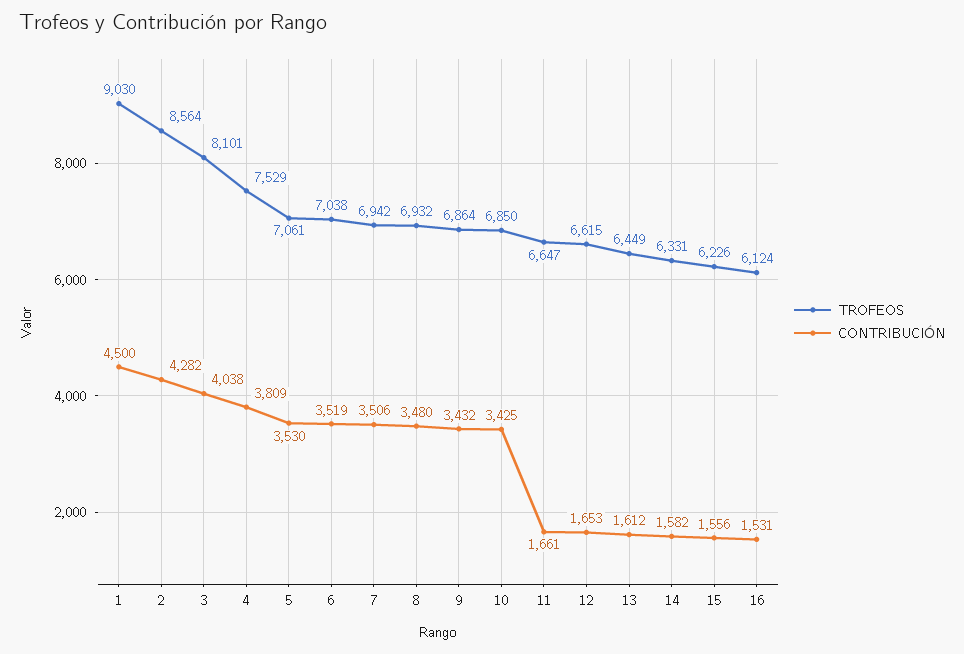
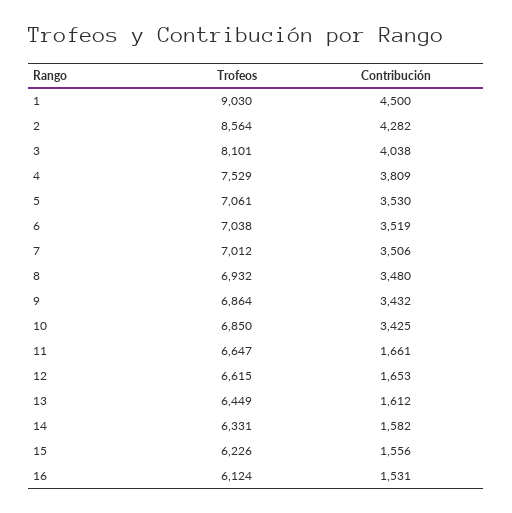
  {
    "TROFEOS": {
      "1": 9030,
      "2": 8564,
      "3": 8101,
      "4": 7529,
      "5": 7061,
      "6": 7038,
-     "7": 6942,
+     "7": 7012,
      "8": 6932,
      "9": 6864,
      "10": 6850,
      "11": 6647,
      "12": 6615,
      "13": 6449,
      "14": 6331,
      "15": 6226,
      "16": 6124
    },
    "CONTRIBUCIÓN": {
      "1": 4500,
      "2": 4282,
      "3": 4038,
      "4": 3809,
      "5": 3530,
      "6": 3519,
      "7": 3506,
      "8": 3480,
      "9": 3432,
      "10": 3425,
      "11": 1661,
      "12": 1653,
      "13": 1612,
      "14": 1582,
      "15": 1556,
      "16": 1531
    }
  }

